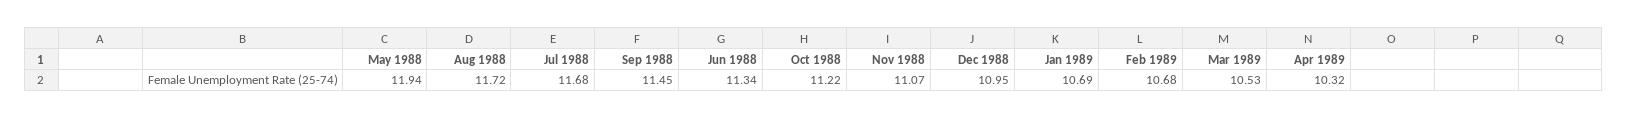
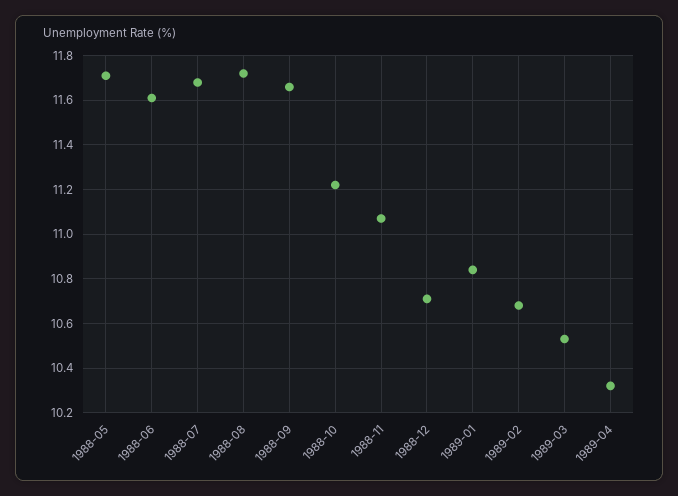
  {
-   "May 1988": 11.94,
+   "May 1988": 11.7,
    "Aug 1988": 11.72,
    "Jul 1988": 11.68,
-   "Sep 1988": 11.45,
+   "Sep 1988": 11.65,
-   "Jun 1988": 11.34,
+   "Jun 1988": 11.6,
    "Oct 1988": 11.22,
    "Nov 1988": 11.07,
-   "Dec 1988": 10.95,
+   "Dec 1988": 10.7,
-   "Jan 1989": 10.69,
+   "Jan 1989": 10.85,
    "Feb 1989": 10.68,
    "Mar 1989": 10.53,
    "Apr 1989": 10.32
  }

